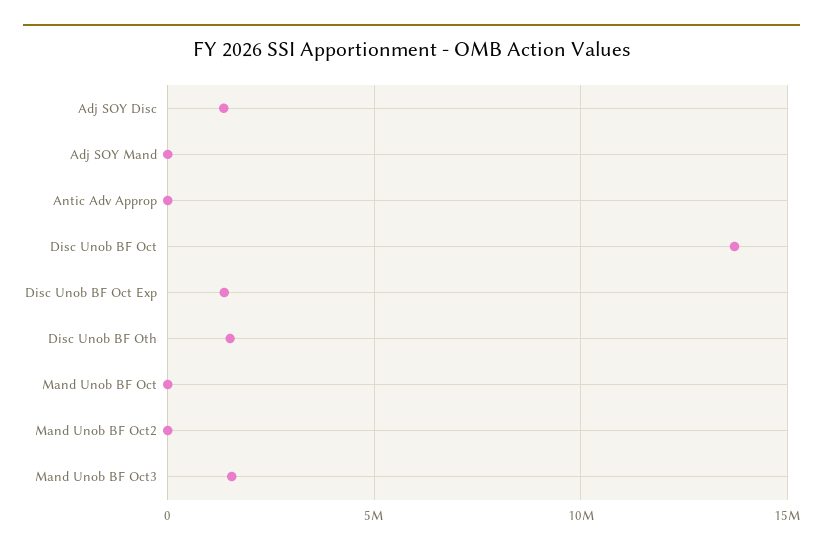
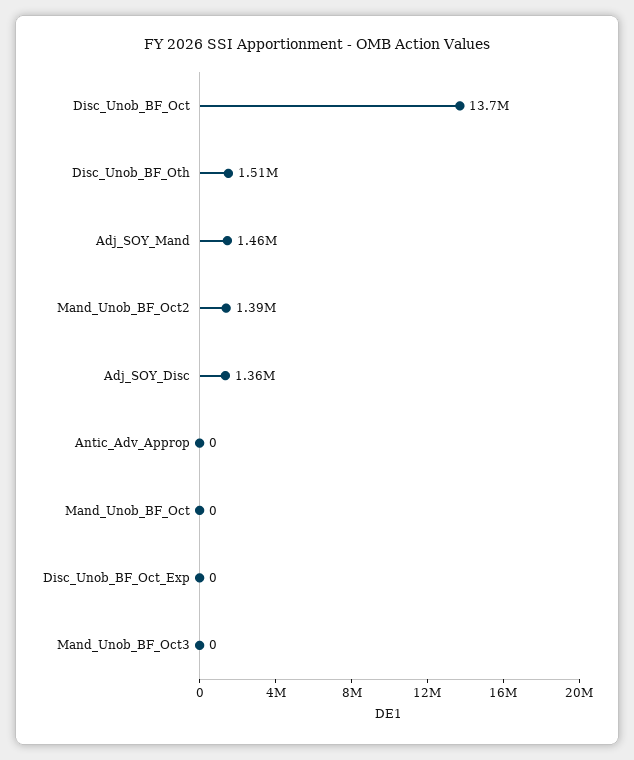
  {
    "Adj SOY Disc": 1360000,
-   "Adj SOY Mand": 0,
+   "Adj SOY Mand": 1460000,
    "Antic Adv Approp": 0,
    "Disc Unob BF Oct": 13700000,
-   "Disc Unob BF Oct Exp": 1500000,
+   "Disc Unob BF Oct Exp": 0,
    "Disc Unob BF Oth": 1510000,
    "Mand Unob BF Oct": 0,
-   "Mand Unob BF Oct2": 0,
+   "Mand Unob BF Oct2": 1390000,
-   "Mand Unob BF Oct3": 1500000
+   "Mand Unob BF Oct3": 0
  }

